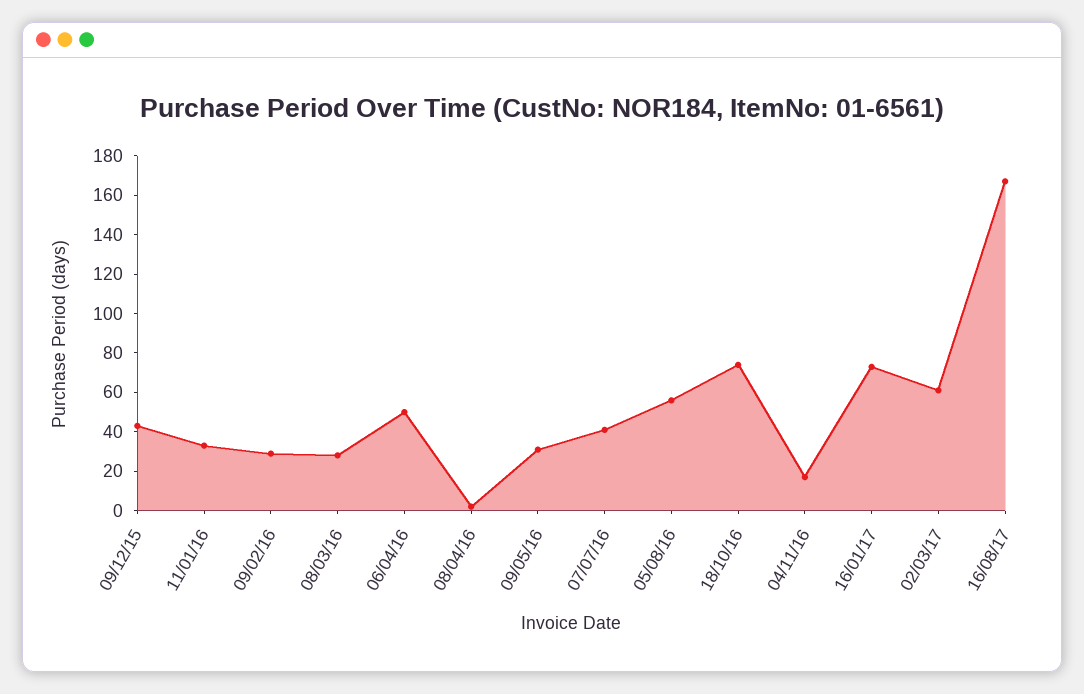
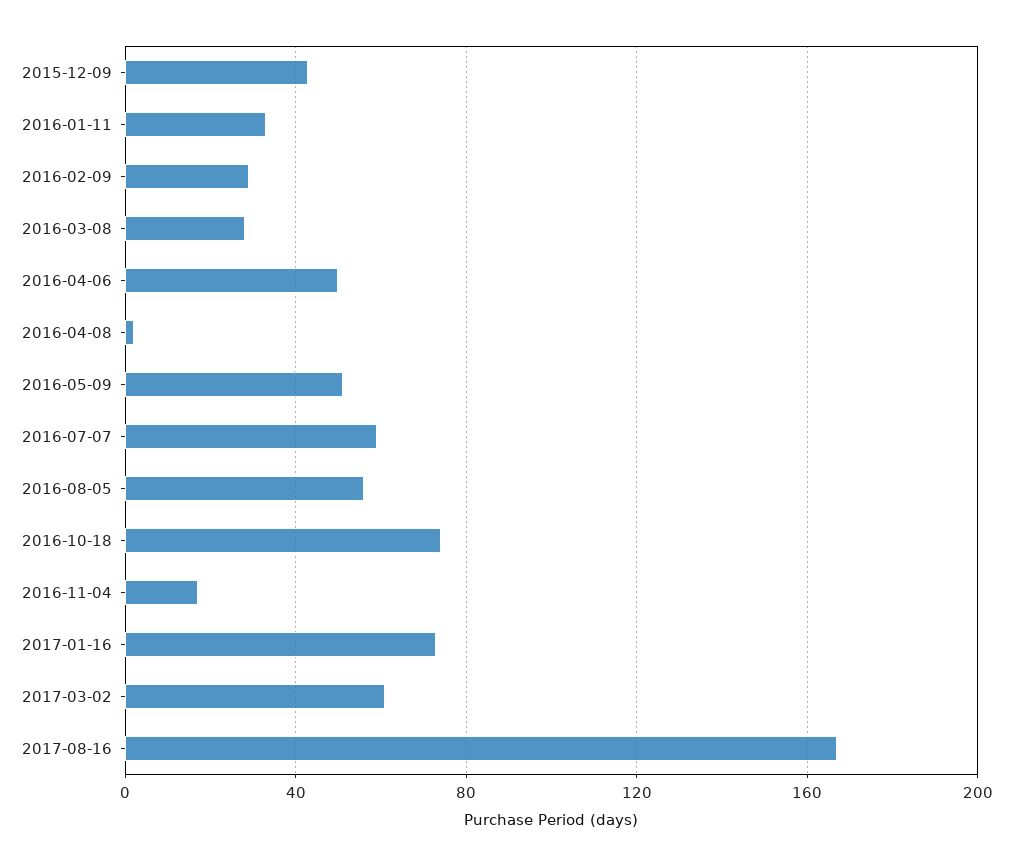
  {
    "09/12/15": 45,
    "11/01/16": 35,
    "09/02/16": 30,
    "08/03/16": 30,
    "06/04/16": 50,
    "08/04/16": 0,
-   "09/05/16": 30,
+   "09/05/16": 50,
-   "07/07/16": 40,
+   "07/07/16": 60,
    "05/08/16": 55,
    "18/10/16": 75,
    "04/11/16": 15,
    "16/01/17": 75,
    "02/03/17": 60,
    "16/08/17": 165
  }

